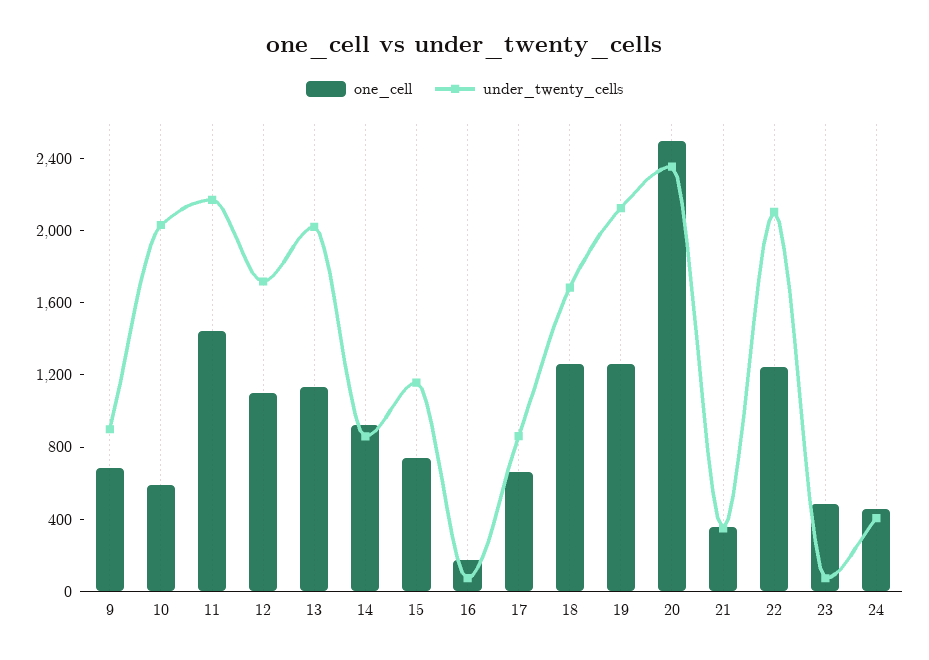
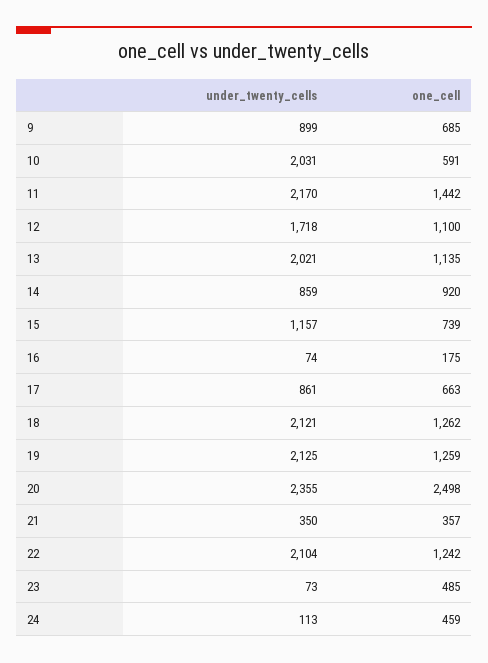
  {
    "one_cell": {
      "9": 685,
      "10": 591,
      "11": 1442,
      "12": 1100,
      "13": 1135,
      "14": 920,
      "15": 739,
      "16": 175,
      "17": 663,
      "18": 1262,
      "19": 1259,
      "20": 2498,
      "21": 357,
      "22": 1242,
      "23": 485,
      "24": 459
    },
    "under_twenty_cells": {
      "9": 899,
      "10": 2031,
      "11": 2170,
      "12": 1718,
      "13": 2021,
      "14": 859,
      "15": 1157,
      "16": 74,
      "17": 861,
-     "18": 1700,
+     "18": 2121,
      "19": 2125,
      "20": 2355,
      "21": 350,
      "22": 2104,
      "23": 73,
-     "24": 400
+     "24": 113
    }
  }

